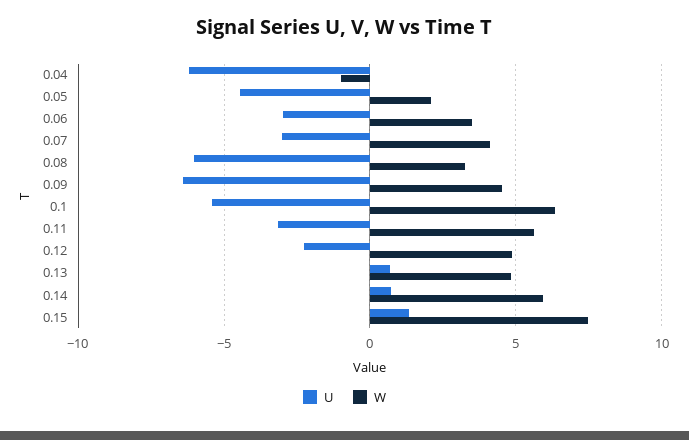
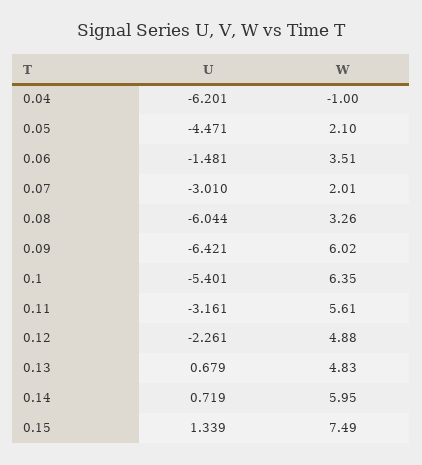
  {
    "U": {
      "0.04": -6.201,
      "0.05": -4.471,
-     "0.06": -3,
+     "0.06": -1.481,
      "0.07": -3.01,
      "0.08": -6.044,
      "0.09": -6.421,
      "0.1": -5.401,
      "0.11": -3.161,
      "0.12": -2.261,
      "0.13": 0.679,
      "0.14": 0.719,
      "0.15": 1.339
    },
    "W": {
      "0.04": -1,
      "0.05": 2.1,
      "0.06": 3.51,
-     "0.07": 4,
+     "0.07": 2.01,
      "0.08": 3.26,
-     "0.09": 4.5,
+     "0.09": 6.02,
      "0.1": 6.35,
      "0.11": 5.61,
      "0.12": 4.88,
      "0.13": 4.83,
      "0.14": 5.95,
      "0.15": 7.49
    }
  }

